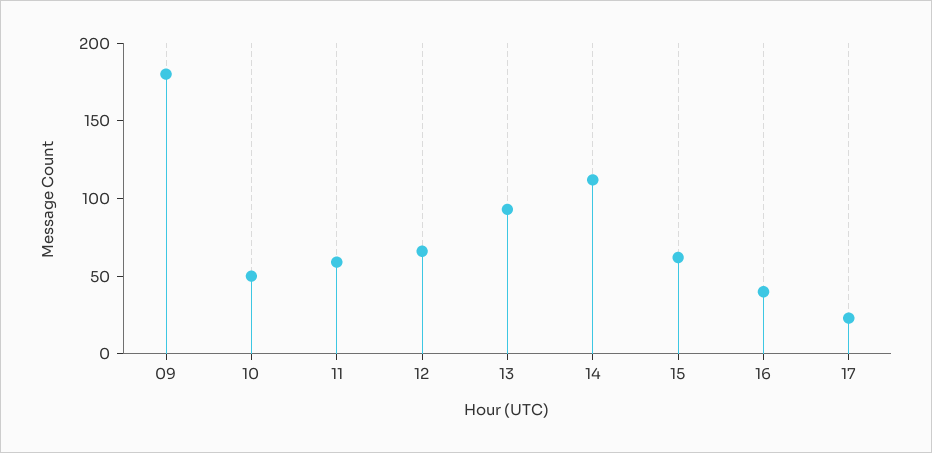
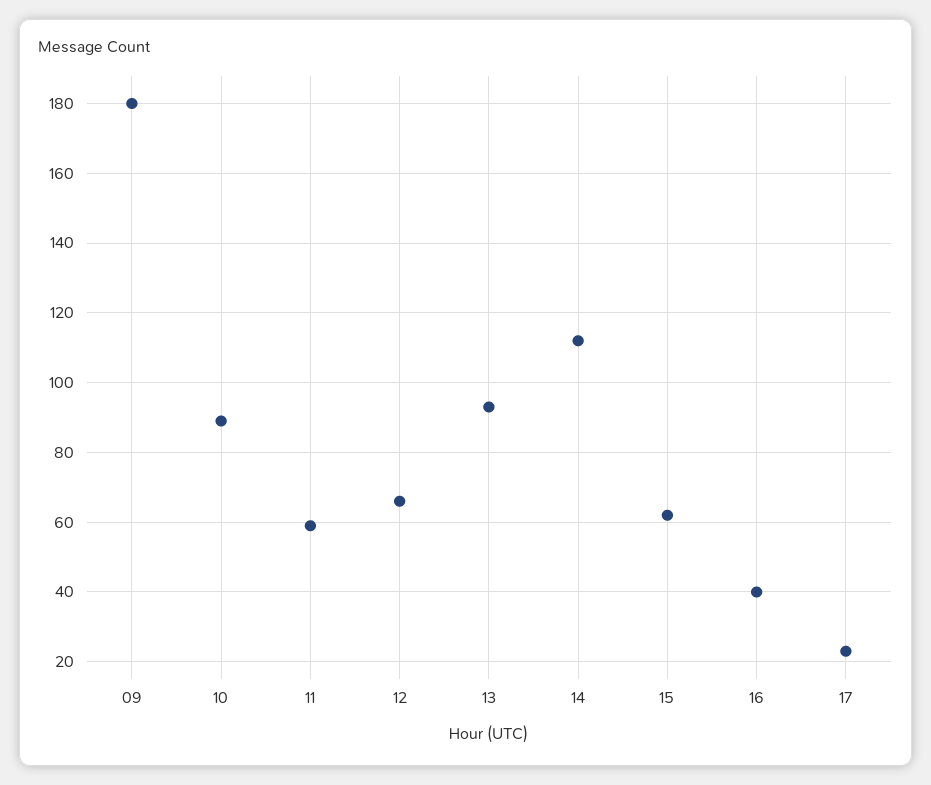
  {
    "09": 180,
-   "10": 50,
+   "10": 90,
    "11": 60,
    "12": 65,
    "13": 95,
    "14": 110,
    "15": 60,
    "16": 40,
    "17": 25
  }

